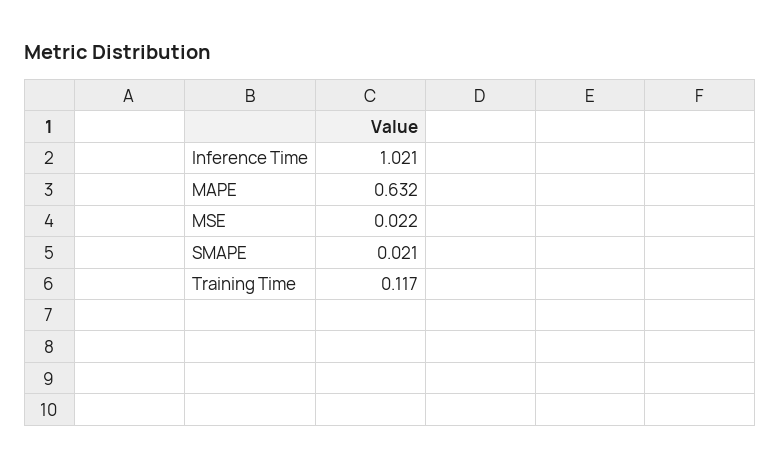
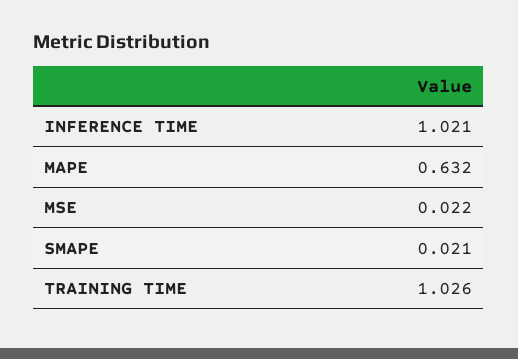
  {
    "Inference Time": 1.021,
    "MAPE": 0.632,
    "MSE": 0.022,
    "SMAPE": 0.021,
-   "Training Time": 0.117
+   "Training Time": 1.026
  }

